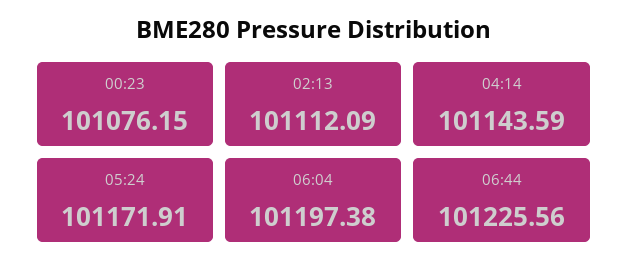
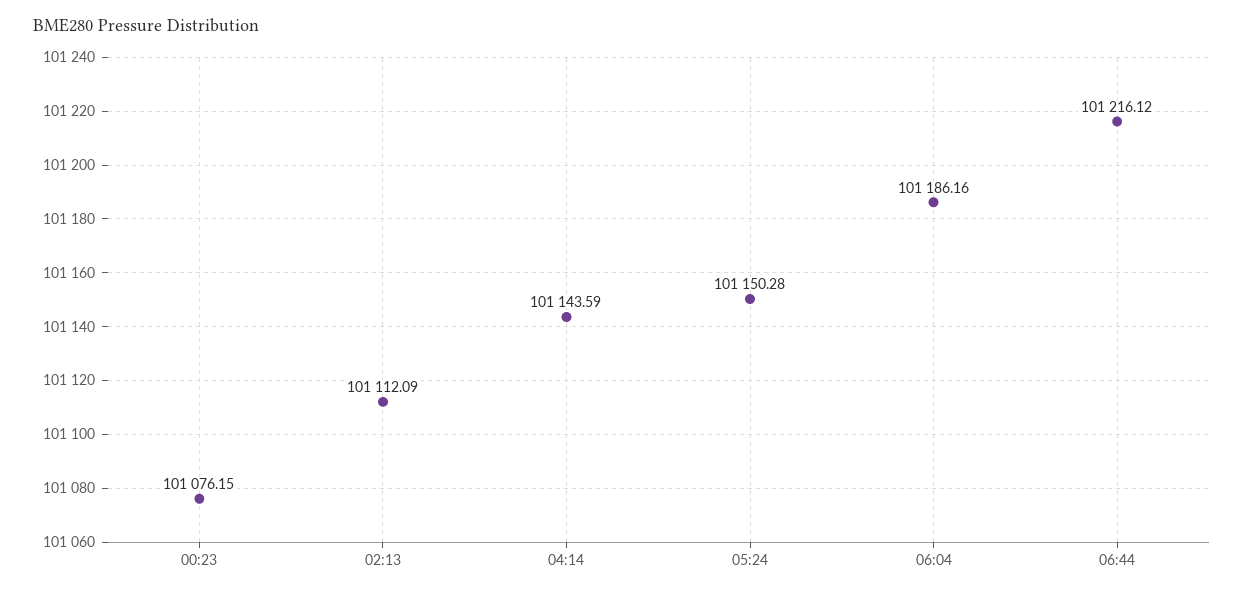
  {
    "00:23": 101076.15,
    "02:13": 101112.09,
    "04:14": 101143.59,
-   "05:24": 101171.91,
+   "05:24": 101150.28,
-   "06:04": 101197.38,
+   "06:04": 101186.16,
-   "06:44": 101225.56
+   "06:44": 101216.12
  }

